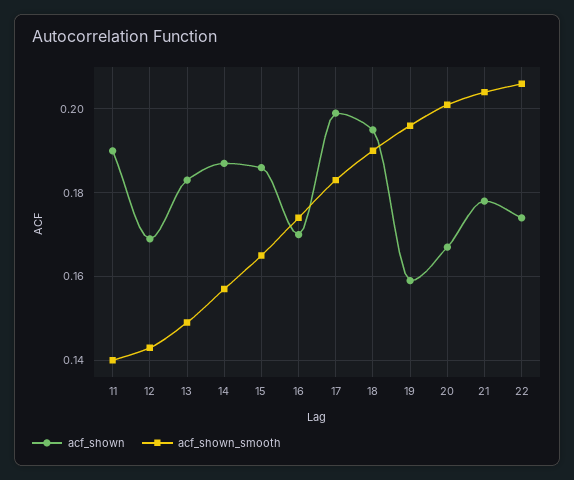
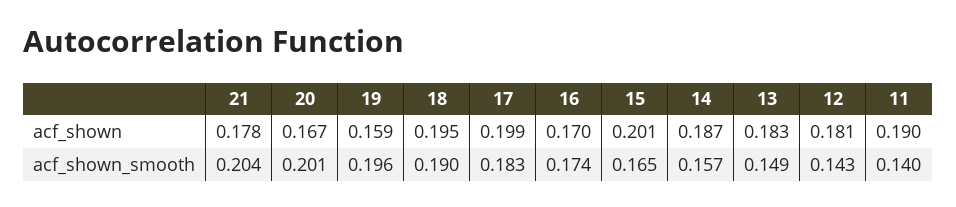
  {
    "acf_shown": {
      "11": 0.19,
-     "12": 0.17,
+     "12": 0.181,
      "13": 0.183,
      "14": 0.187,
-     "15": 0.185,
+     "15": 0.201,
      "16": 0.17,
      "17": 0.199,
      "18": 0.195,
      "19": 0.159,
      "20": 0.167,
-     "21": 0.178,
+     "21": 0.178
-     "22": 0.175
    },
    "acf_shown_smooth": {
      "11": 0.14,
      "12": 0.143,
      "13": 0.149,
      "14": 0.157,
      "15": 0.165,
      "16": 0.174,
      "17": 0.183,
      "18": 0.19,
      "19": 0.196,
      "20": 0.201,
-     "21": 0.204,
+     "21": 0.204
-     "22": 0.205
    }
  }

